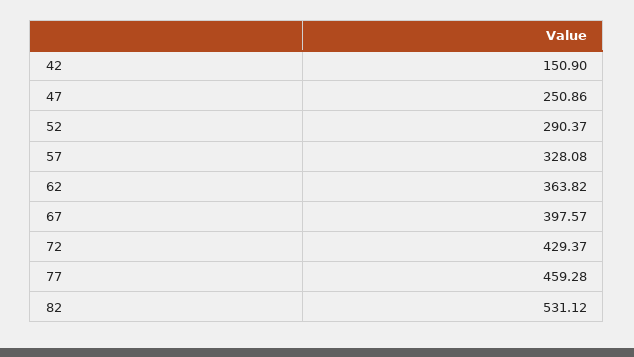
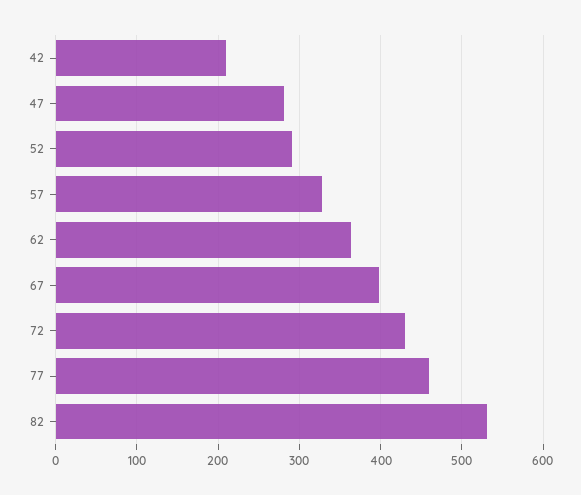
  {
-   "42": 150.9,
+   "42": 210,
-   "47": 250.86,
+   "47": 280,
    "52": 290.37,
    "57": 328.08,
    "62": 363.82,
    "67": 397.57,
    "72": 429.37,
    "77": 459.28,
    "82": 531.12
  }

